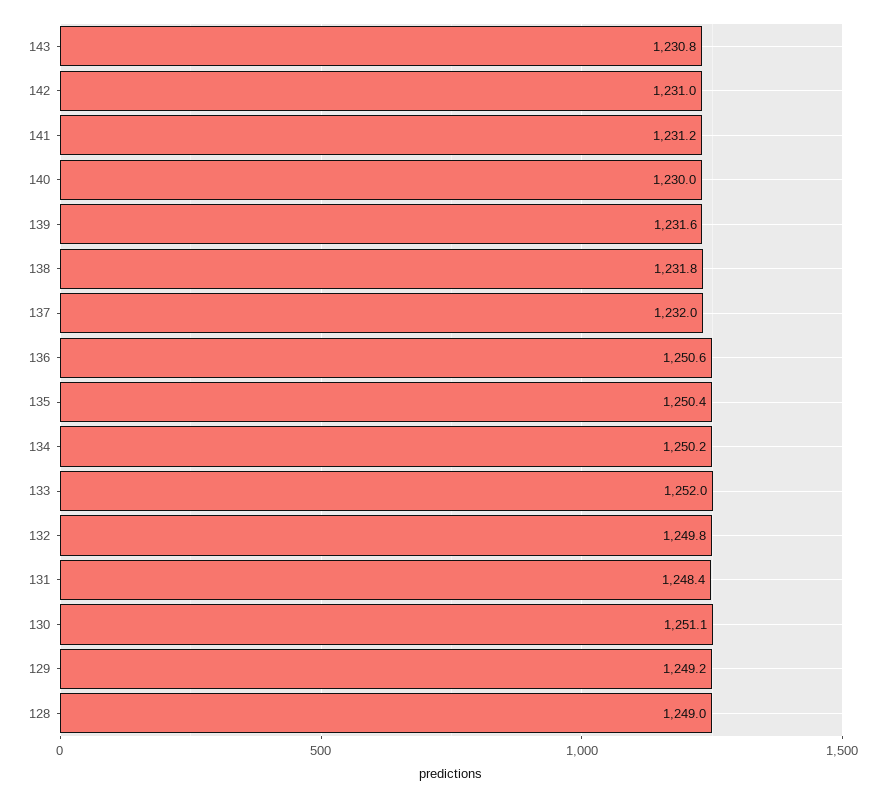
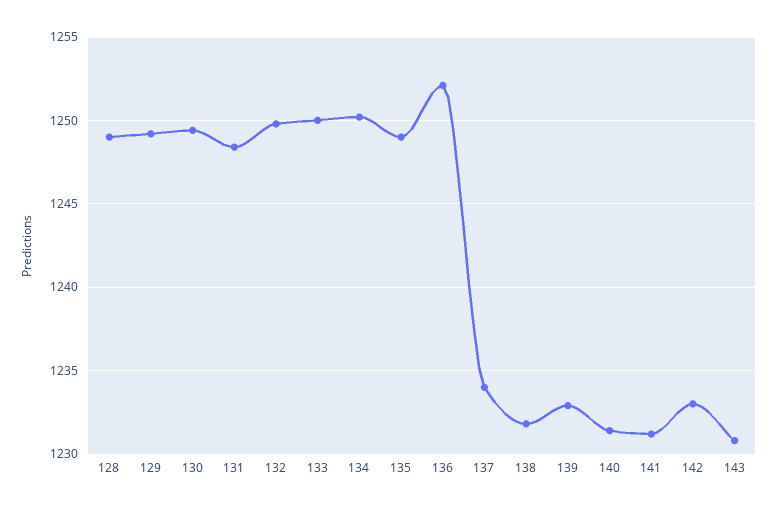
  {
    "143": 1230.8,
-   "142": 1231,
+   "142": 1233,
    "141": 1231.2,
-   "140": 1230,
+   "140": 1231.5,
-   "139": 1231.6,
+   "139": 1233,
    "138": 1231.8,
-   "137": 1232,
+   "137": 1234,
-   "136": 1250.6,
+   "136": 1252,
-   "135": 1250.4,
+   "135": 1249,
    "134": 1250.2,
-   "133": 1252,
+   "133": 1250,
    "132": 1249.8,
    "131": 1248.4,
-   "130": 1251.1,
+   "130": 1249.5,
    "129": 1249.2,
    "128": 1249
  }

